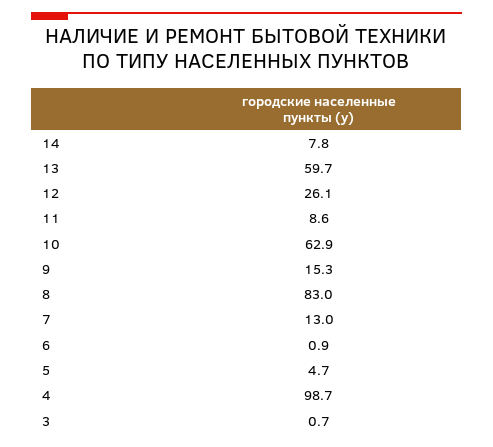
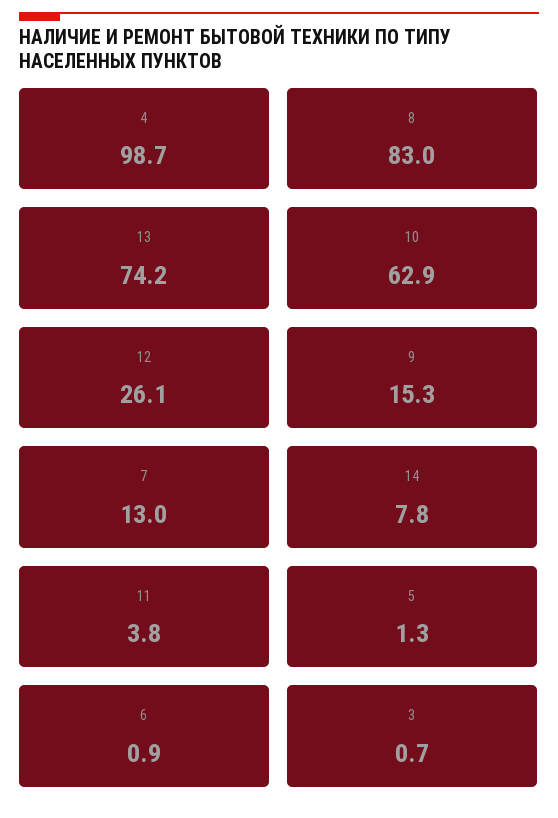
  {
    "14": 7.8,
-   "13": 59.7,
+   "13": 74.2,
    "12": 26.1,
-   "11": 8.6,
+   "11": 3.8,
    "10": 62.9,
    "9": 15.3,
    "8": 83,
    "7": 13,
    "6": 0.9,
-   "5": 4.7,
+   "5": 1.3,
    "4": 98.7,
    "3": 0.7
  }

